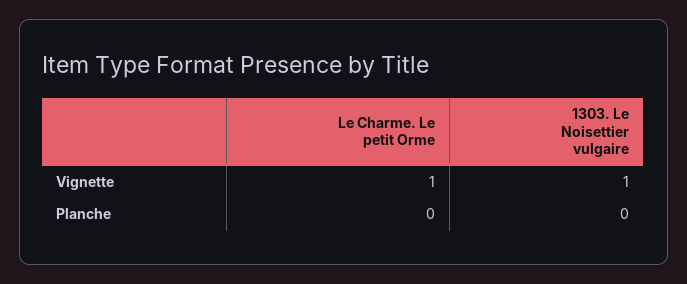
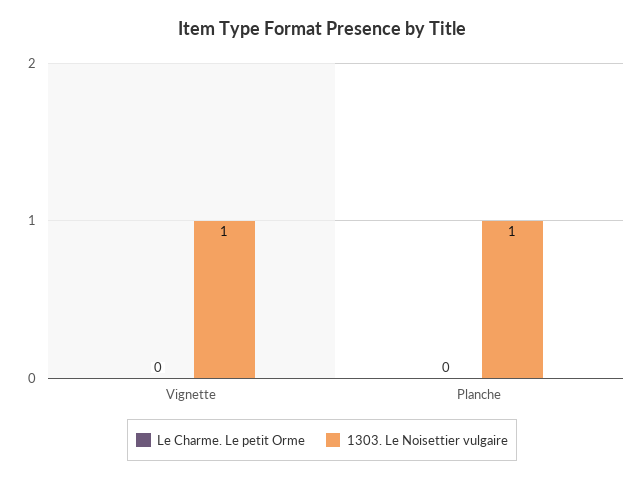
  {
    "Le Charme. Le petit Orme": {
-     "Vignette": 1,
+     "Vignette": 0,
      "Planche": 0
    },
    "1303. Le Noisettier vulgaire": {
      "Vignette": 1,
-     "Planche": 0
+     "Planche": 1
    }
  }

